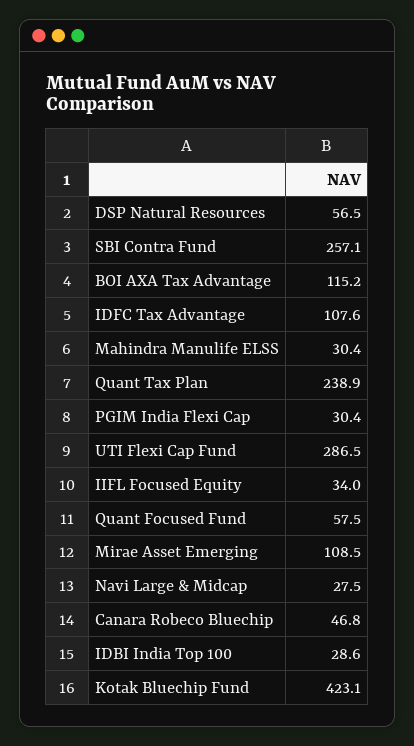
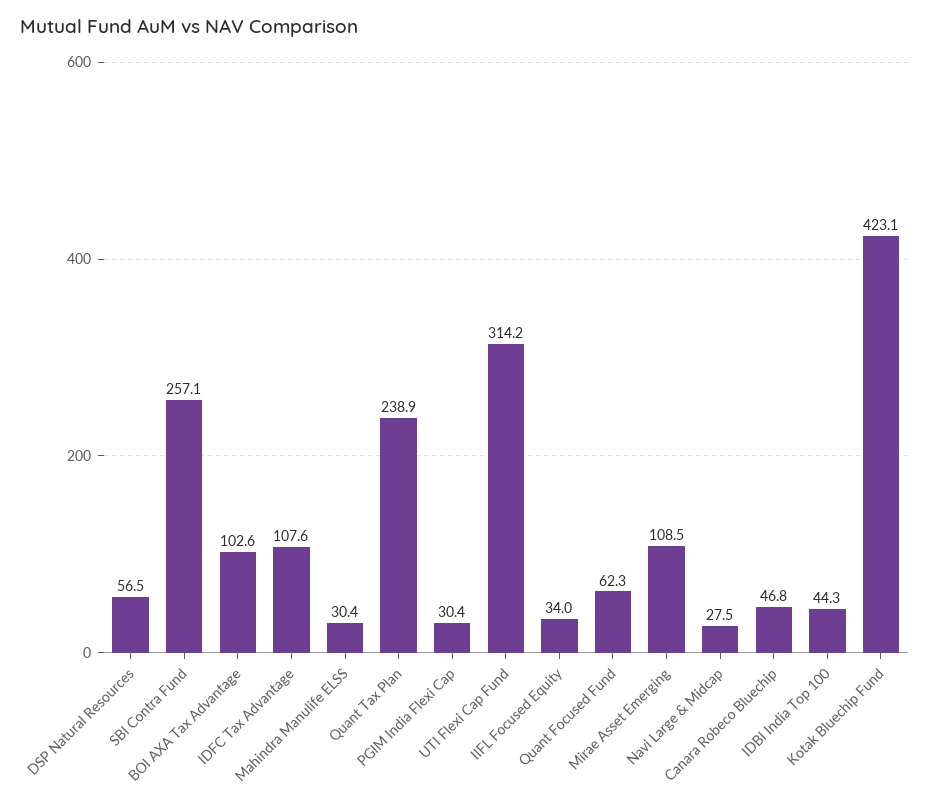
  {
    "DSP Natural Resources": 56.5,
    "SBI Contra Fund": 257.1,
-   "BOI AXA Tax Advantage": 115.2,
+   "BOI AXA Tax Advantage": 102.6,
    "IDFC Tax Advantage": 107.6,
    "Mahindra Manulife ELSS": 30.4,
    "Quant Tax Plan": 238.9,
    "PGIM India Flexi Cap": 30.4,
-   "UTI Flexi Cap Fund": 286.5,
+   "UTI Flexi Cap Fund": 314.2,
    "IIFL Focused Equity": 34,
-   "Quant Focused Fund": 57.5,
+   "Quant Focused Fund": 62.3,
    "Mirae Asset Emerging": 108.5,
    "Navi Large & Midcap": 27.5,
    "Canara Robeco Bluechip": 46.8,
-   "IDBI India Top 100": 28.6,
+   "IDBI India Top 100": 44.3,
    "Kotak Bluechip Fund": 423.1
  }

